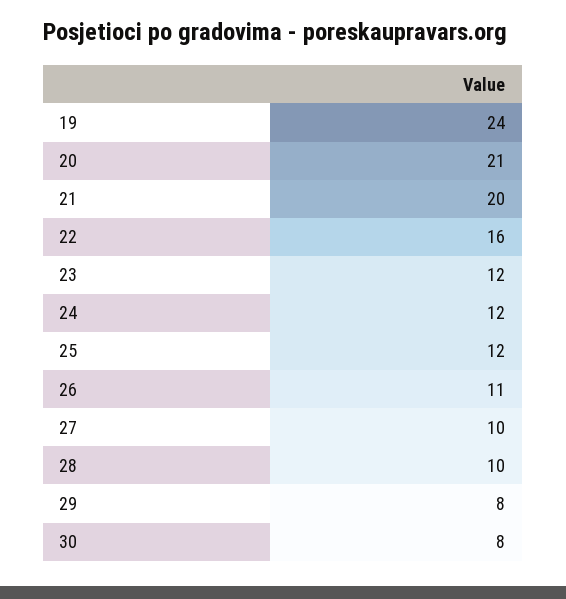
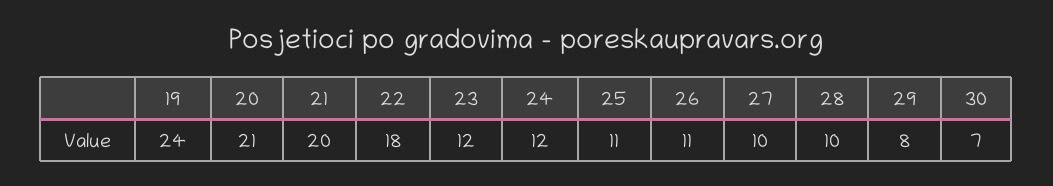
  {
    "19": 24,
    "20": 21,
    "21": 20,
-   "22": 16,
+   "22": 18,
    "23": 12,
    "24": 12,
-   "25": 12,
+   "25": 11,
    "26": 11,
    "27": 10,
    "28": 10,
    "29": 8,
-   "30": 8
+   "30": 7
  }

